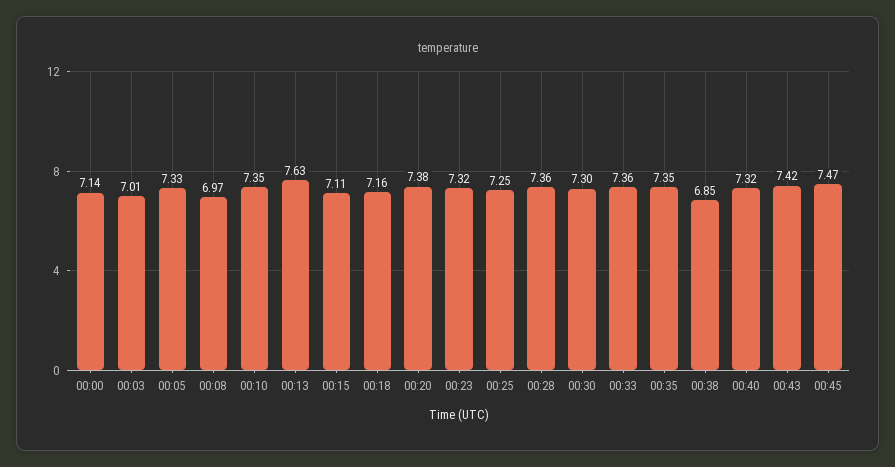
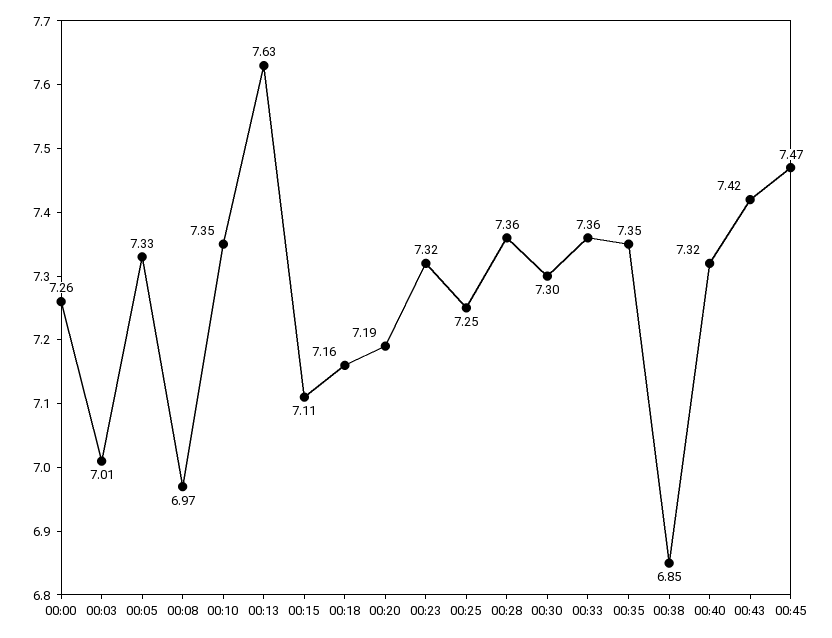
  {
-   "00:00": 7.14,
+   "00:00": 7.26,
    "00:03": 7.01,
    "00:05": 7.33,
    "00:08": 6.97,
    "00:10": 7.35,
    "00:13": 7.63,
    "00:15": 7.11,
    "00:18": 7.16,
-   "00:20": 7.38,
+   "00:20": 7.19,
    "00:23": 7.32,
    "00:25": 7.25,
    "00:28": 7.36,
    "00:30": 7.3,
    "00:33": 7.36,
    "00:35": 7.35,
    "00:38": 6.85,
    "00:40": 7.32,
    "00:43": 7.42,
    "00:45": 7.47
  }

